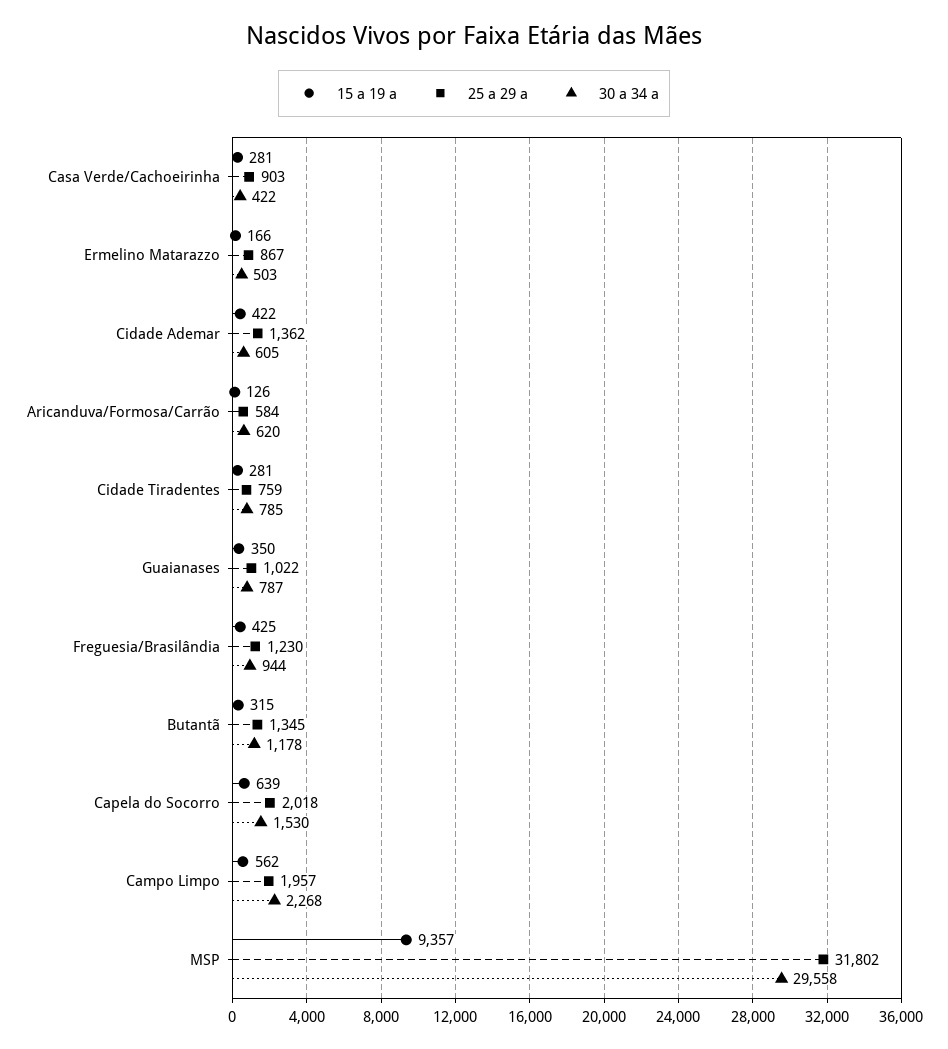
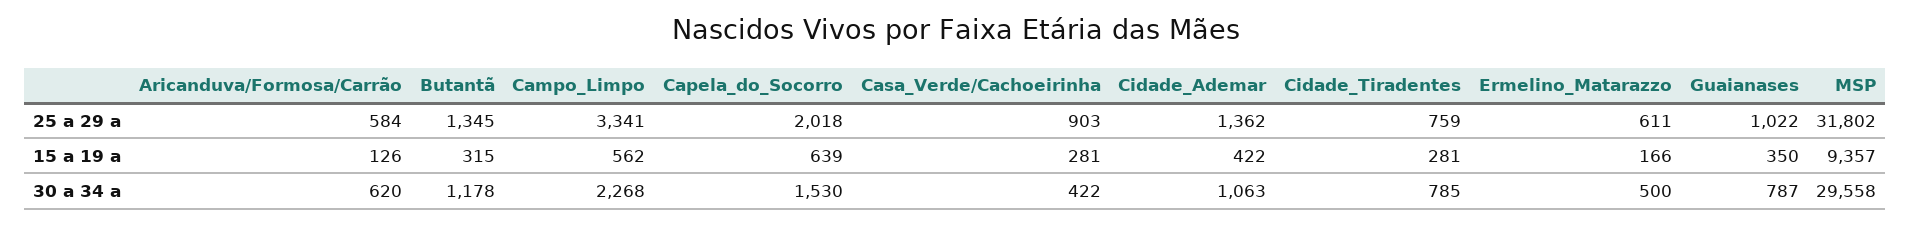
  {
    "15 a 19 a": {
      "Casa Verde/Cachoeirinha": 281,
      "Ermelino Matarazzo": 166,
      "Cidade Ademar": 422,
      "Aricanduva/Formosa/Carrão": 126,
      "Cidade Tiradentes": 281,
      "Guaianases": 350,
-     "Freguesia/Brasilândia": 425,
      "Butantã": 315,
      "Capela do Socorro": 639,
      "Campo Limpo": 562,
      "MSP": 9357
    },
    "25 a 29 a": {
      "Casa Verde/Cachoeirinha": 903,
-     "Ermelino Matarazzo": 867,
+     "Ermelino Matarazzo": 611,
      "Cidade Ademar": 1362,
      "Aricanduva/Formosa/Carrão": 584,
      "Cidade Tiradentes": 759,
      "Guaianases": 1022,
-     "Freguesia/Brasilândia": 1230,
      "Butantã": 1345,
      "Capela do Socorro": 2018,
-     "Campo Limpo": 1957,
+     "Campo Limpo": 3341,
      "MSP": 31802
    },
    "30 a 34 a": {
      "Casa Verde/Cachoeirinha": 422,
-     "Ermelino Matarazzo": 503,
+     "Ermelino Matarazzo": 500,
-     "Cidade Ademar": 605,
+     "Cidade Ademar": 1063,
      "Aricanduva/Formosa/Carrão": 620,
      "Cidade Tiradentes": 785,
      "Guaianases": 787,
-     "Freguesia/Brasilândia": 944,
      "Butantã": 1178,
      "Capela do Socorro": 1530,
      "Campo Limpo": 2268,
      "MSP": 29558
    }
  }

